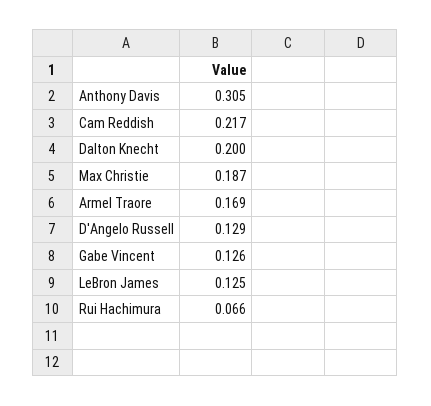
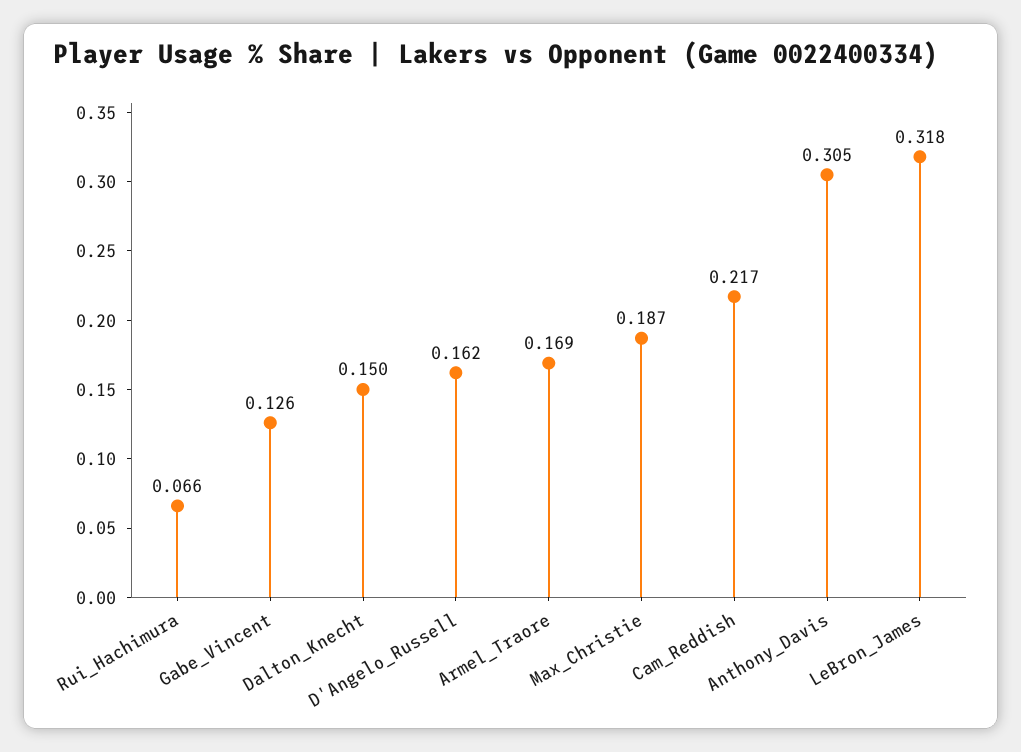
  {
    "Anthony Davis": 0.305,
    "Cam Reddish": 0.217,
-   "Dalton Knecht": 0.2,
+   "Dalton Knecht": 0.15,
    "Max Christie": 0.187,
    "Armel Traore": 0.169,
-   "D'Angelo Russell": 0.129,
+   "D'Angelo Russell": 0.162,
    "Gabe Vincent": 0.126,
-   "LeBron James": 0.125,
+   "LeBron James": 0.318,
    "Rui Hachimura": 0.066
  }

